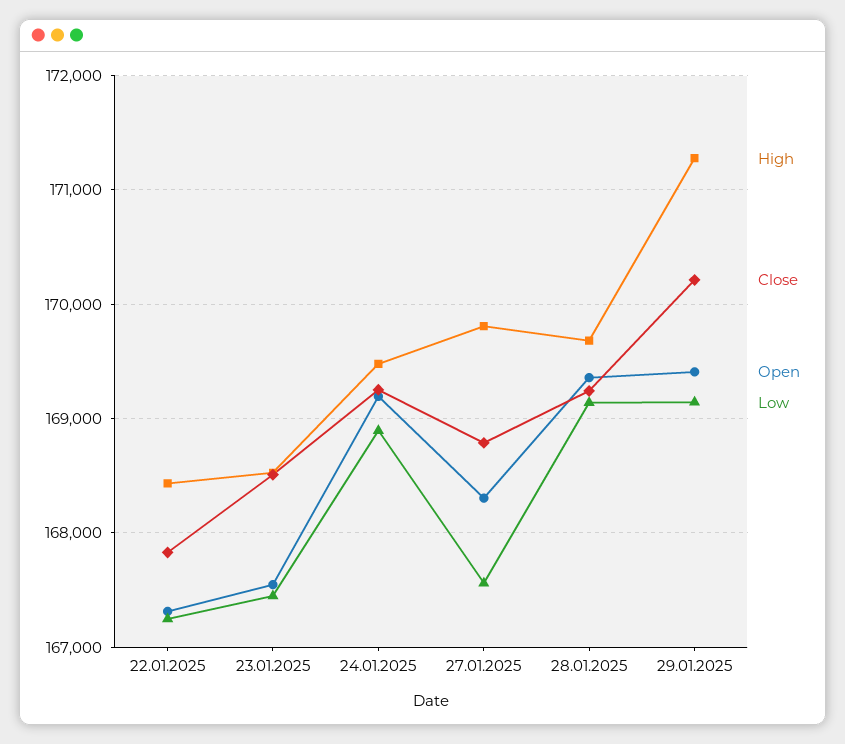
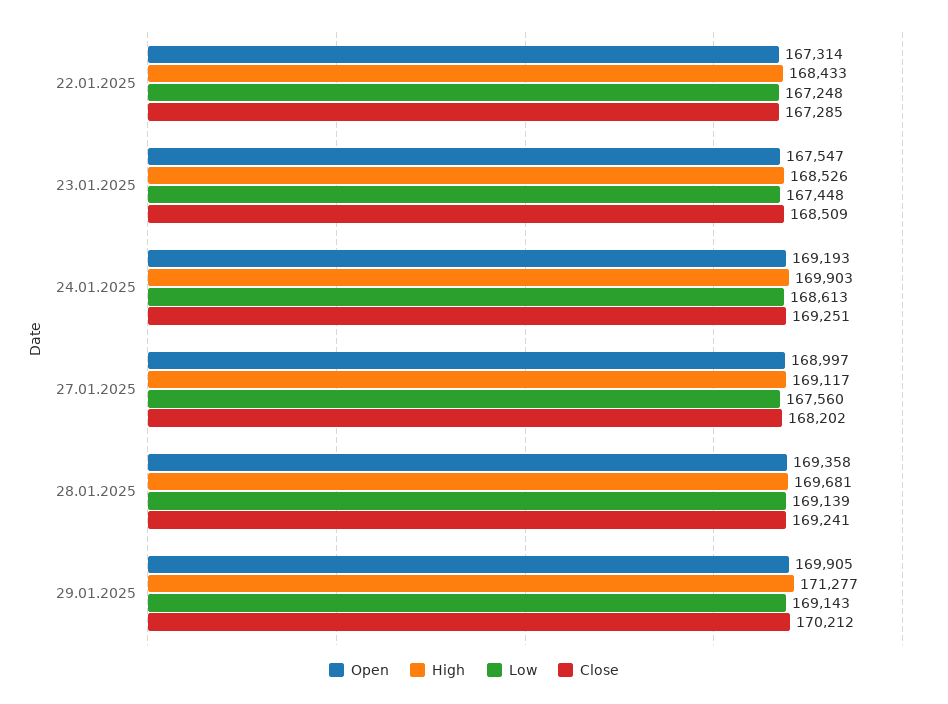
  {
    "High": {
      "22.01.2025": 168433,
      "23.01.2025": 168526,
-     "24.01.2025": 169500,
+     "24.01.2025": 169903,
-     "27.01.2025": 169800,
+     "27.01.2025": 169117,
      "28.01.2025": 169681,
      "29.01.2025": 171277
    },
    "Close": {
-     "22.01.2025": 167800,
+     "22.01.2025": 167285,
      "23.01.2025": 168509,
      "24.01.2025": 169251,
-     "27.01.2025": 168800,
+     "27.01.2025": 168202,
      "28.01.2025": 169241,
      "29.01.2025": 170212
    },
    "Open": {
      "22.01.2025": 167314,
      "23.01.2025": 167547,
      "24.01.2025": 169193,
-     "27.01.2025": 168300,
+     "27.01.2025": 168997,
      "28.01.2025": 169358,
-     "29.01.2025": 169400
+     "29.01.2025": 169905
    },
    "Low": {
      "22.01.2025": 167248,
      "23.01.2025": 167448,
-     "24.01.2025": 168900,
+     "24.01.2025": 168613,
      "27.01.2025": 167560,
      "28.01.2025": 169139,
      "29.01.2025": 169143
    }
  }

